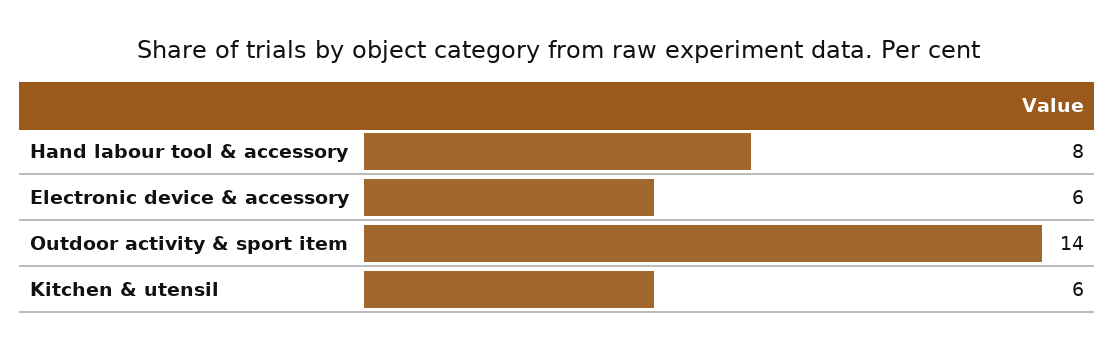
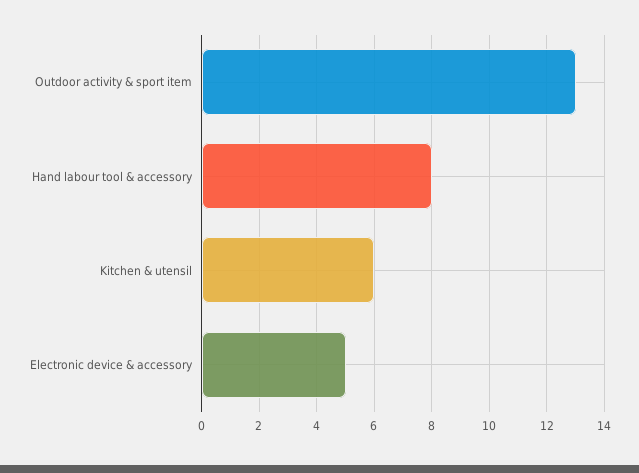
  {
    "Hand labour tool & accessory": 8,
-   "Electronic device & accessory": 6,
+   "Electronic device & accessory": 5,
-   "Outdoor activity & sport item": 14,
+   "Outdoor activity & sport item": 13,
    "Kitchen & utensil": 6
  }

